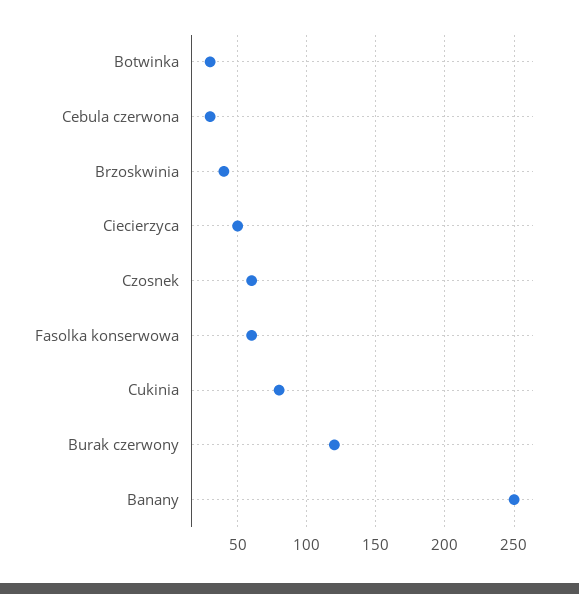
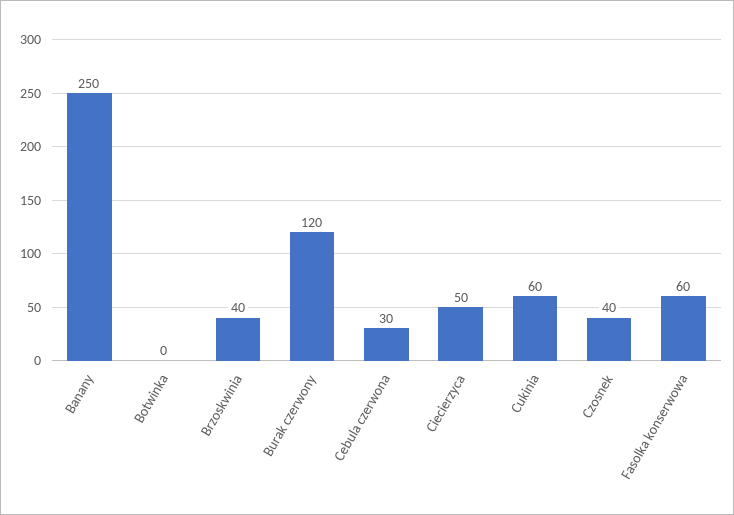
  {
-   "Botwinka": 30,
+   "Botwinka": 0,
    "Cebula czerwona": 30,
    "Brzoskwinia": 40,
    "Ciecierzyca": 50,
-   "Czosnek": 60,
+   "Czosnek": 40,
    "Fasolka konserwowa": 60,
-   "Cukinia": 80,
+   "Cukinia": 60,
    "Burak czerwony": 120,
    "Banany": 250
  }

